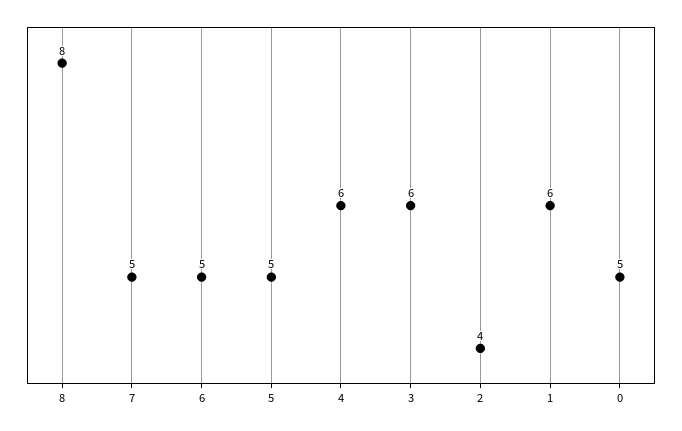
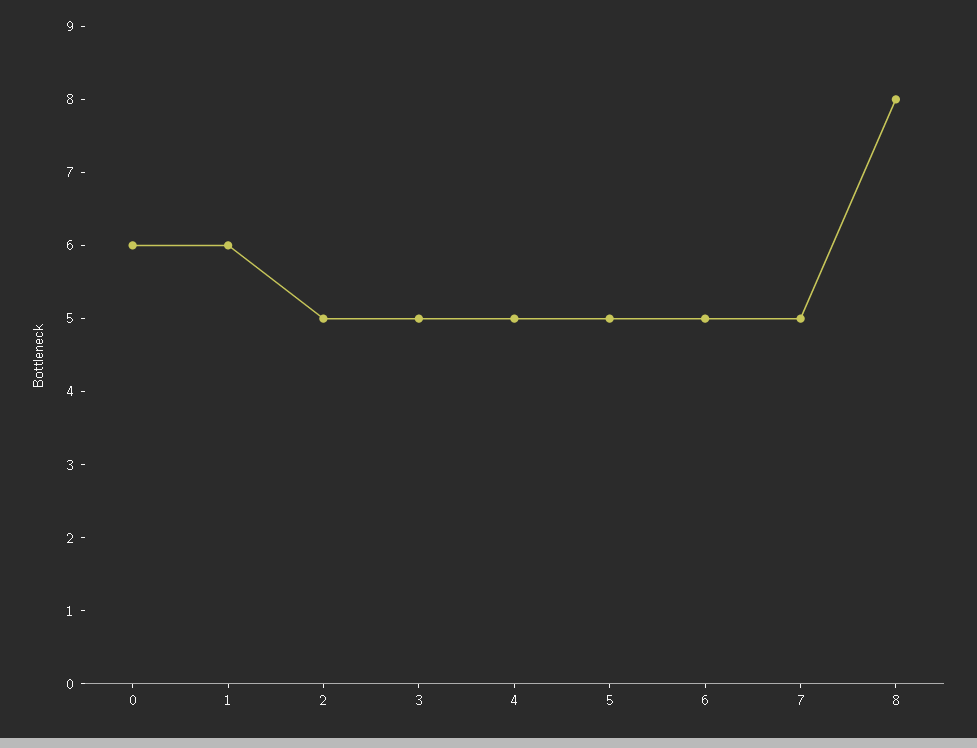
  {
    "8": 8,
    "7": 5,
    "6": 5,
    "5": 5,
-   "4": 6,
+   "4": 5,
-   "3": 6,
+   "3": 5,
-   "2": 4,
+   "2": 5,
    "1": 6,
-   "0": 5
+   "0": 6
  }

